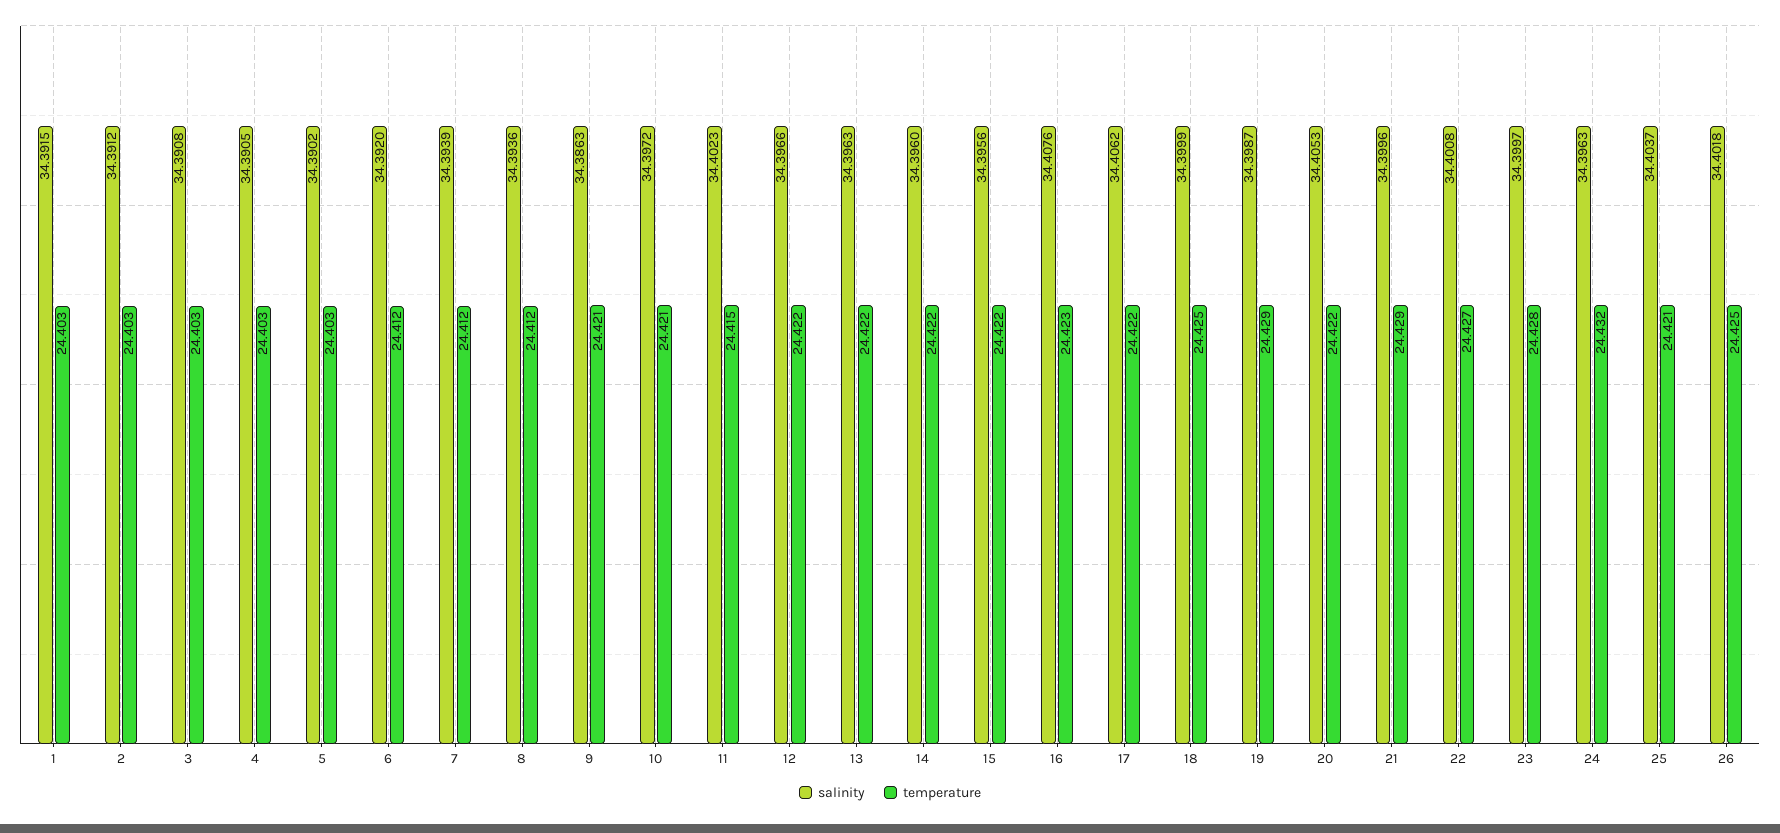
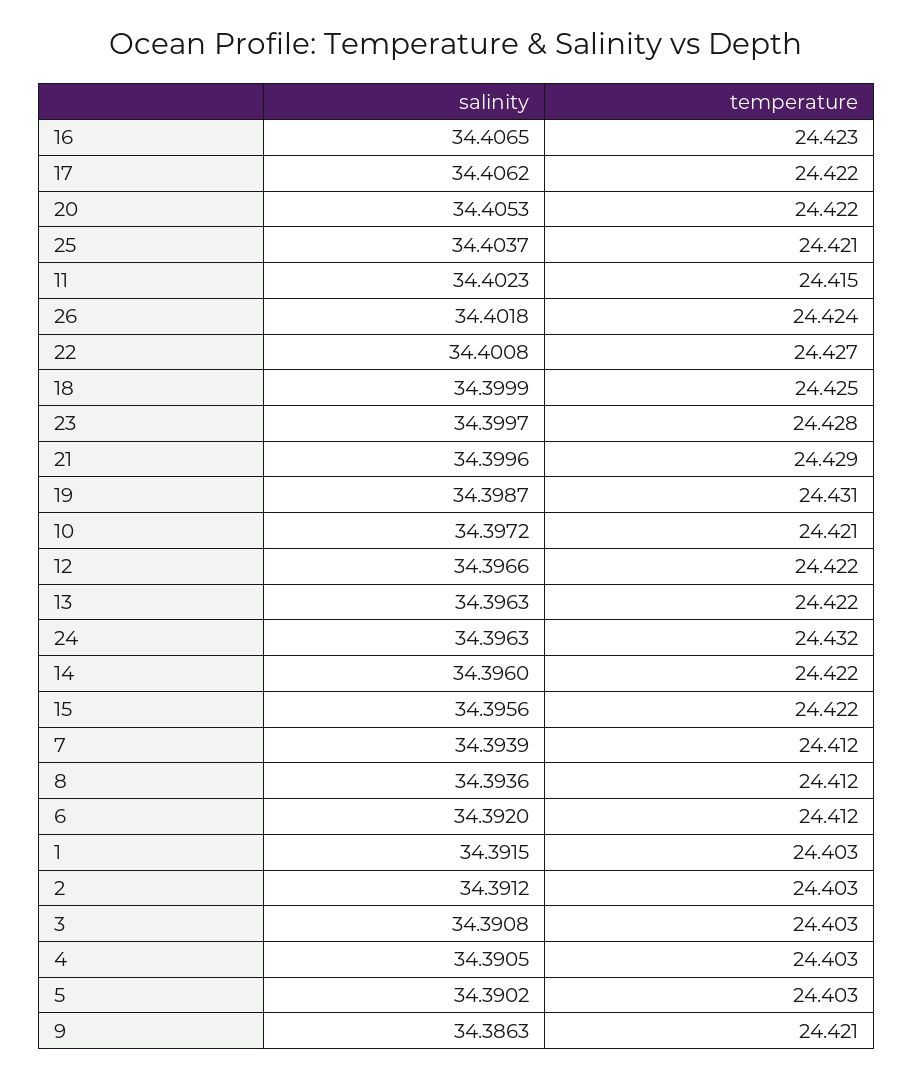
  {
    "salinity": {
      "1": 34.3915,
      "2": 34.3912,
      "3": 34.3908,
      "4": 34.3905,
      "5": 34.3902,
      "6": 34.392,
      "7": 34.3939,
      "8": 34.3936,
      "9": 34.3863,
      "10": 34.3972,
      "11": 34.4023,
      "12": 34.3966,
      "13": 34.3963,
      "14": 34.396,
      "15": 34.3956,
-     "16": 34.4076,
+     "16": 34.4065,
      "17": 34.4062,
      "18": 34.3999,
      "19": 34.3987,
      "20": 34.4053,
      "21": 34.3996,
      "22": 34.4008,
      "23": 34.3997,
      "24": 34.3963,
      "25": 34.4037,
      "26": 34.4018
    },
    "temperature": {
      "1": 24.403,
      "2": 24.403,
      "3": 24.403,
      "4": 24.403,
      "5": 24.403,
      "6": 24.412,
      "7": 24.412,
      "8": 24.412,
      "9": 24.421,
      "10": 24.421,
      "11": 24.415,
      "12": 24.422,
      "13": 24.422,
      "14": 24.422,
      "15": 24.422,
      "16": 24.423,
      "17": 24.422,
      "18": 24.425,
-     "19": 24.429,
+     "19": 24.431,
      "20": 24.422,
      "21": 24.429,
      "22": 24.427,
      "23": 24.428,
      "24": 24.432,
      "25": 24.421,
-     "26": 24.425
+     "26": 24.424
    }
  }

